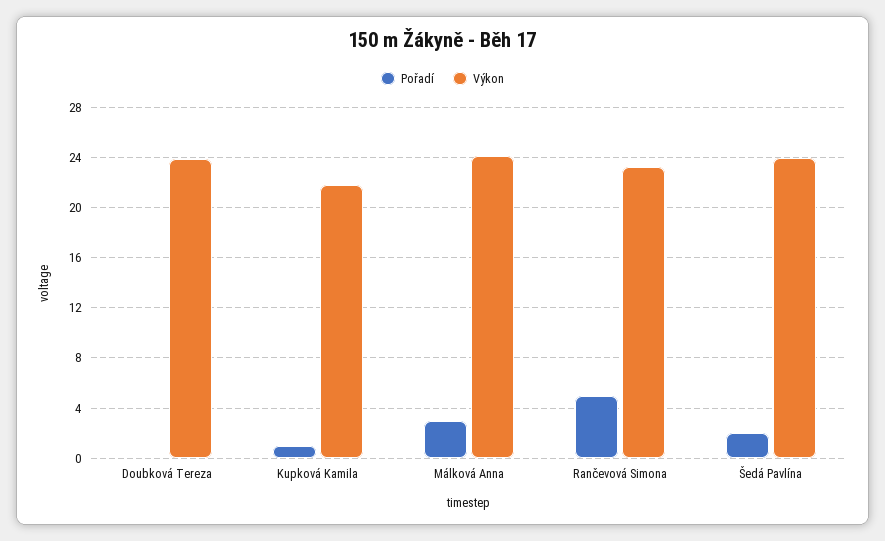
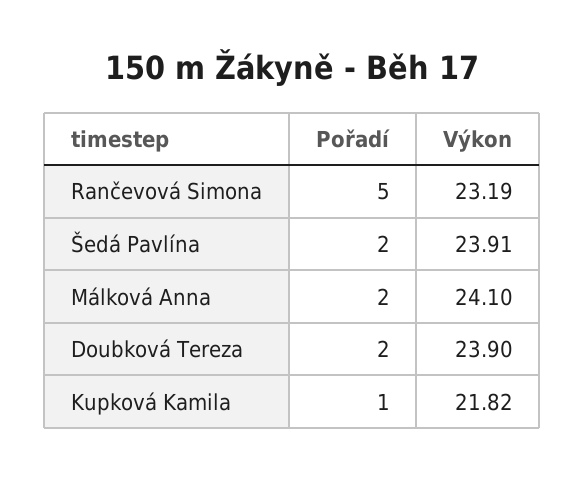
  {
    "Pořadí": {
-     "Doubková Tereza": 0,
+     "Doubková Tereza": 2,
      "Kupková Kamila": 1,
-     "Málková Anna": 3,
+     "Málková Anna": 2,
      "Rančevová Simona": 5,
      "Šedá Pavlína": 2
    },
    "Výkon": {
      "Doubková Tereza": 23.9,
      "Kupková Kamila": 21.82,
      "Málková Anna": 24.1,
      "Rančevová Simona": 23.19,
      "Šedá Pavlína": 23.91
    }
  }

